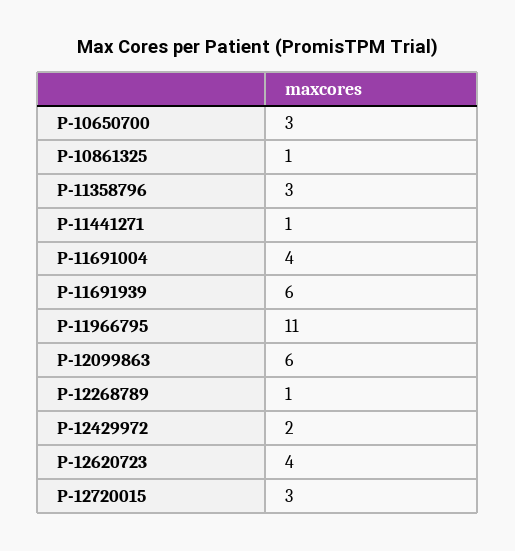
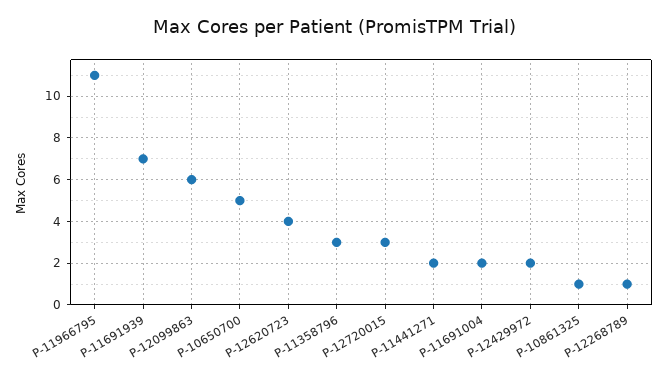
  {
-   "P-10650700": 3,
+   "P-10650700": 5,
    "P-10861325": 1,
    "P-11358796": 3,
-   "P-11441271": 1,
+   "P-11441271": 2,
-   "P-11691004": 4,
+   "P-11691004": 2,
-   "P-11691939": 6,
+   "P-11691939": 7,
    "P-11966795": 11,
    "P-12099863": 6,
    "P-12268789": 1,
    "P-12429972": 2,
    "P-12620723": 4,
    "P-12720015": 3
  }

